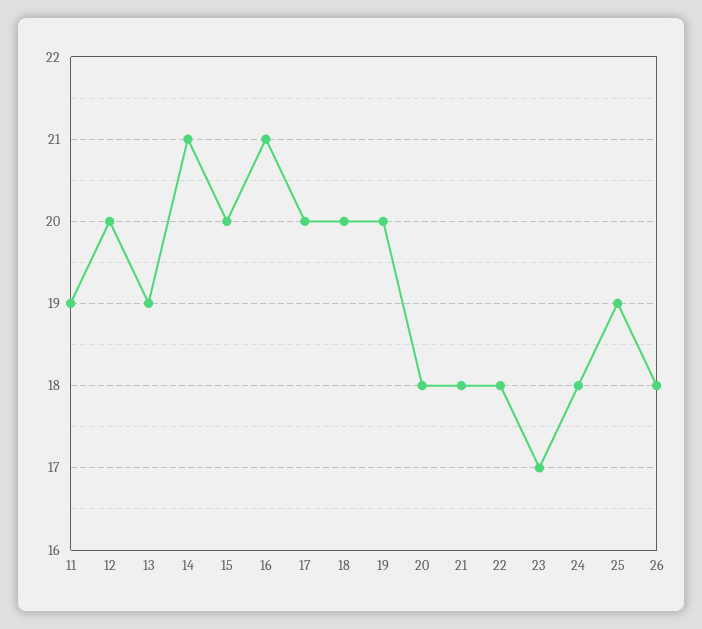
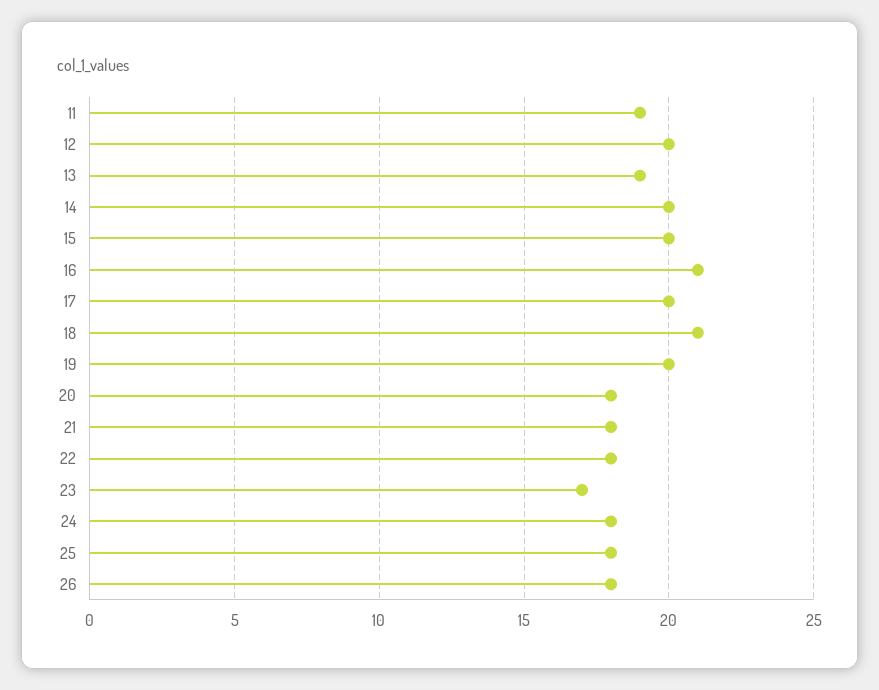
  {
    "11": 19,
    "12": 20,
    "13": 19,
-   "14": 21,
+   "14": 20,
    "15": 20,
    "16": 21,
    "17": 20,
-   "18": 20,
+   "18": 21,
    "19": 20,
    "20": 18,
    "21": 18,
    "22": 18,
    "23": 17,
    "24": 18,
-   "25": 19,
+   "25": 18,
    "26": 18
  }

